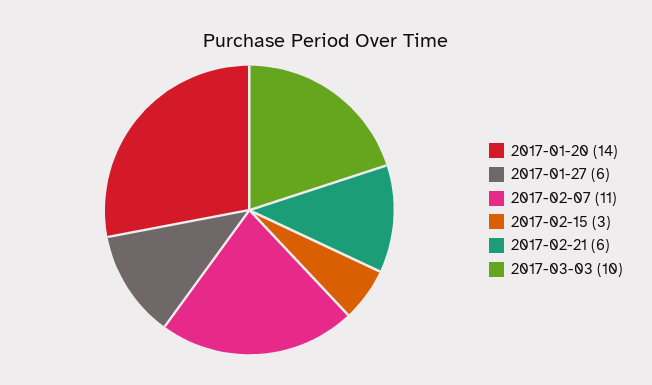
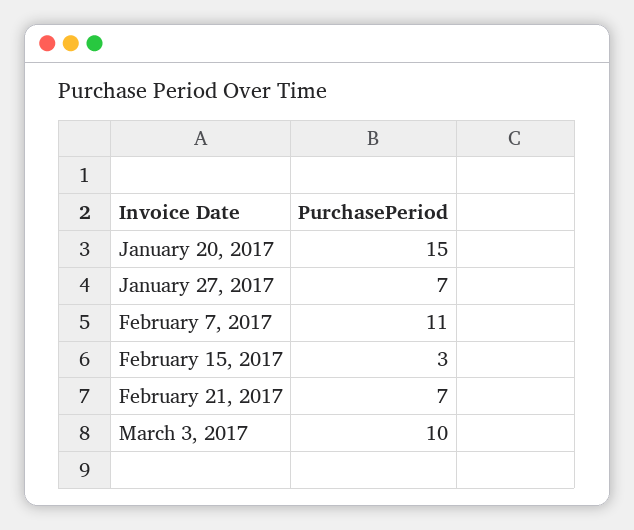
  {
-   "2017-01-20": 14,
+   "2017-01-20": 15,
-   "2017-01-27": 6,
+   "2017-01-27": 7,
    "2017-02-07": 11,
    "2017-02-15": 3,
-   "2017-02-21": 6,
+   "2017-02-21": 7,
    "2017-03-03": 10
  }

